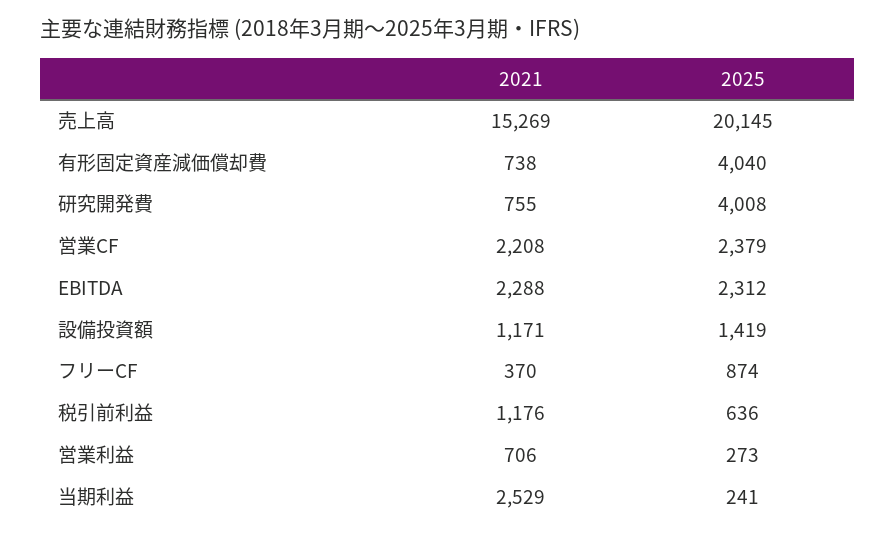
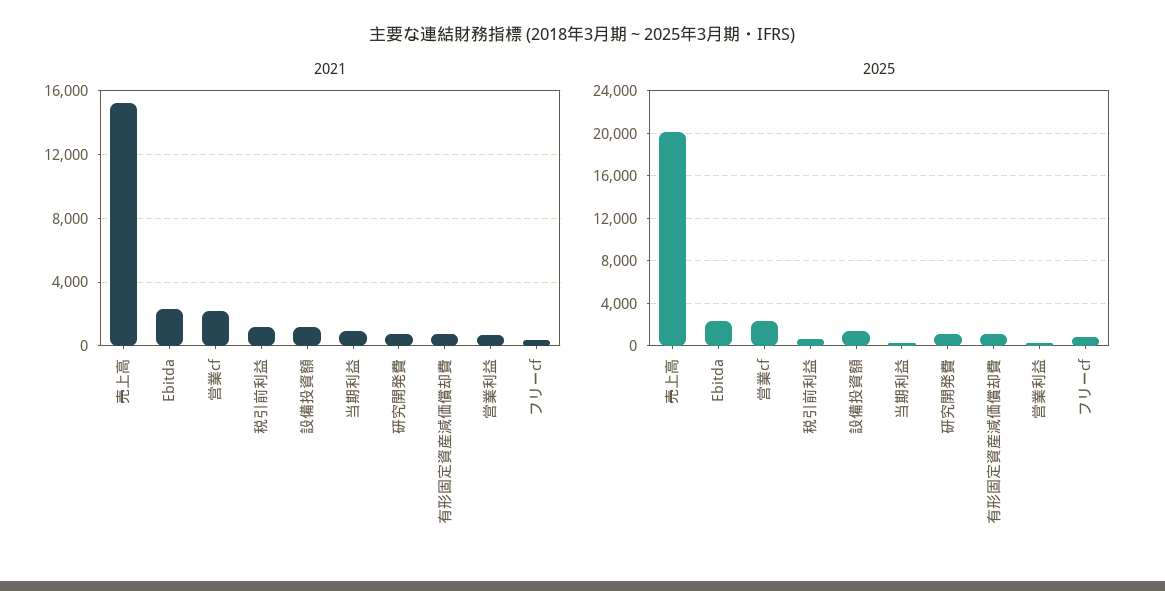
  {
    "2021": {
      "売上高": 15269,
      "有形固定資産減価償却費": 738,
      "研究開発費": 755,
      "営業CF": 2208,
      "EBITDA": 2288,
      "設備投資額": 1171,
      "フリーCF": 370,
      "税引前利益": 1176,
      "営業利益": 706,
-     "当期利益": 2529
+     "当期利益": 1000
    },
    "2025": {
      "売上高": 20145,
-     "有形固定資産減価償却費": 4040,
+     "有形固定資産減価償却費": 1000,
-     "研究開発費": 4008,
+     "研究開発費": 1000,
      "営業CF": 2379,
      "EBITDA": 2312,
      "設備投資額": 1419,
      "フリーCF": 874,
      "税引前利益": 636,
      "営業利益": 273,
      "当期利益": 241
    }
  }

